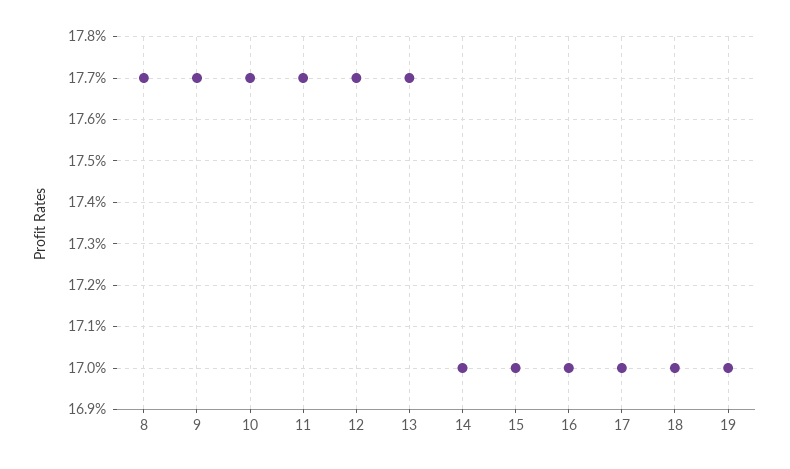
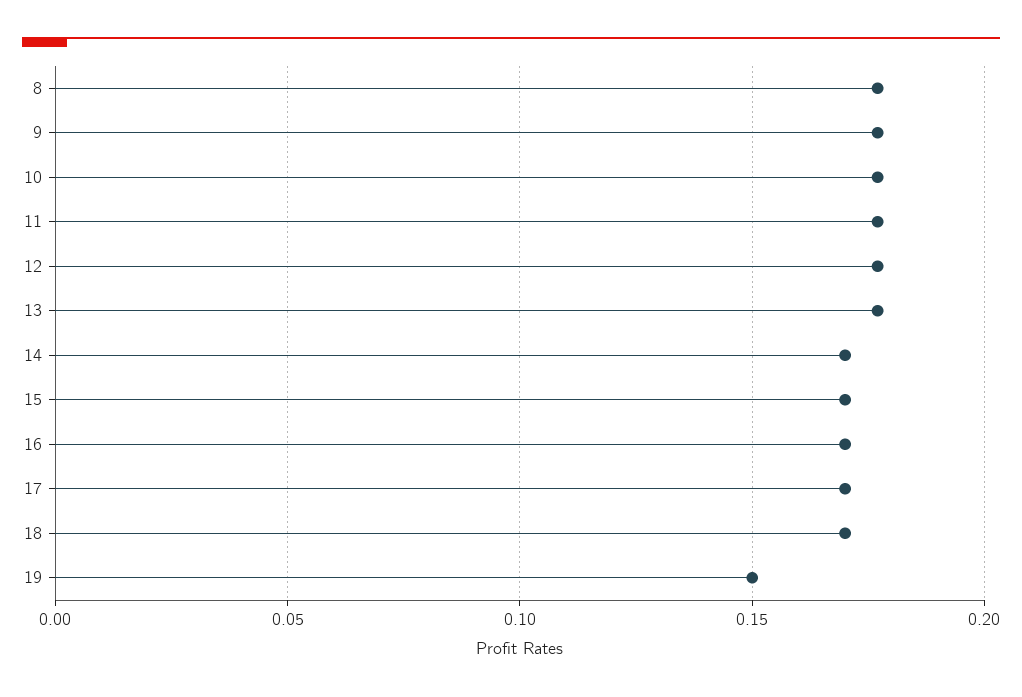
  {
    "8": 0.177,
    "9": 0.177,
    "10": 0.177,
    "11": 0.177,
    "12": 0.177,
    "13": 0.177,
    "14": 0.17,
    "15": 0.17,
    "16": 0.17,
    "17": 0.17,
    "18": 0.17,
-   "19": 0.17
+   "19": 0.15
  }

